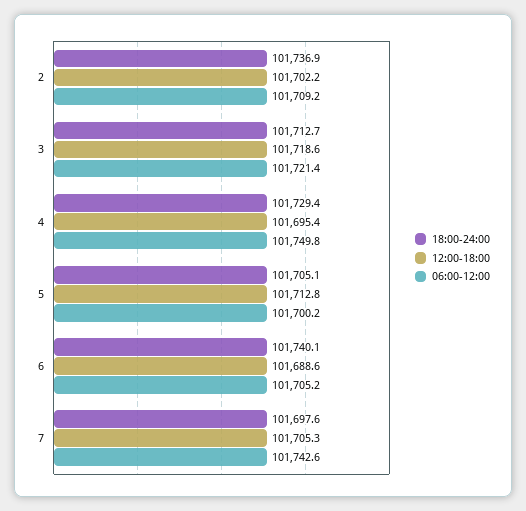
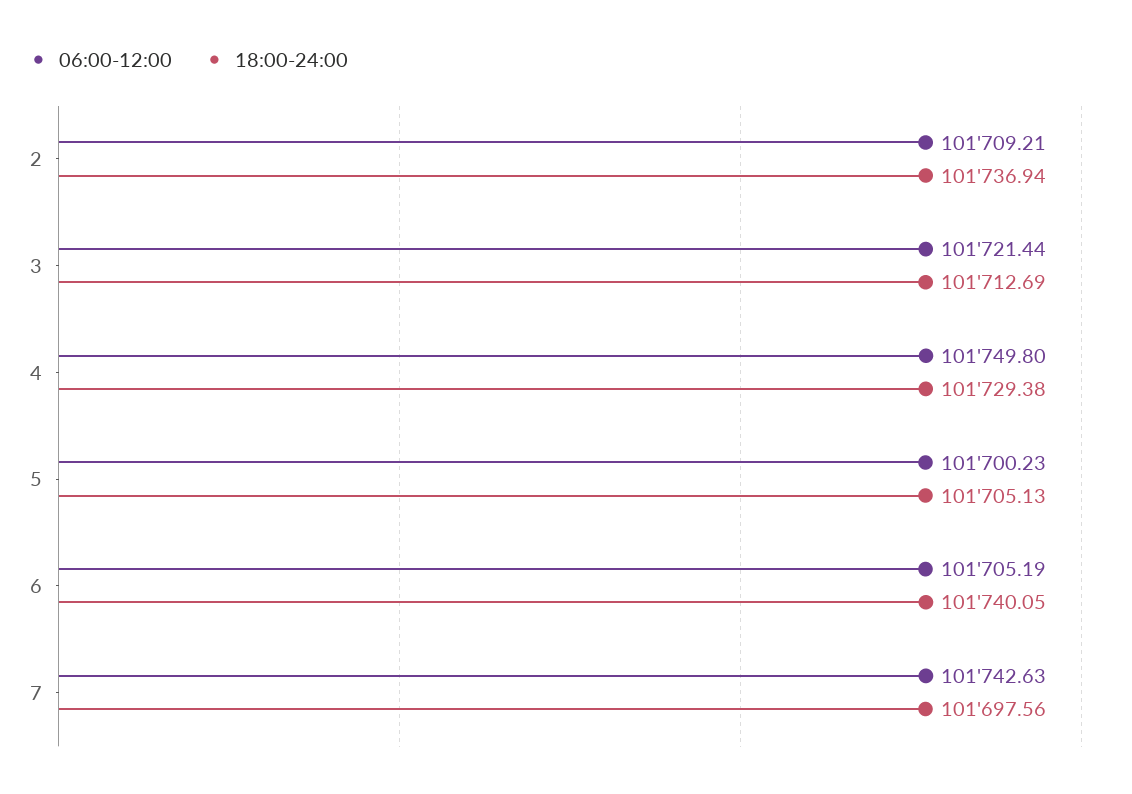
  {
    "18:00-24:00": {
      "2": 101736.94,
      "3": 101712.69,
      "4": 101729.38,
      "5": 101705.13,
      "6": 101740.05,
      "7": 101697.56
    },
-   "12:00-18:00": {
-     "2": 101702.2,
-     "3": 101718.6,
-     "4": 101695.4,
-     "5": 101712.8,
-     "6": 101688.6,
-     "7": 101705.3
-   },
    "06:00-12:00": {
      "2": 101709.21,
      "3": 101721.44,
      "4": 101749.8,
      "5": 101700.23,
      "6": 101705.19,
      "7": 101742.63
    }
  }

